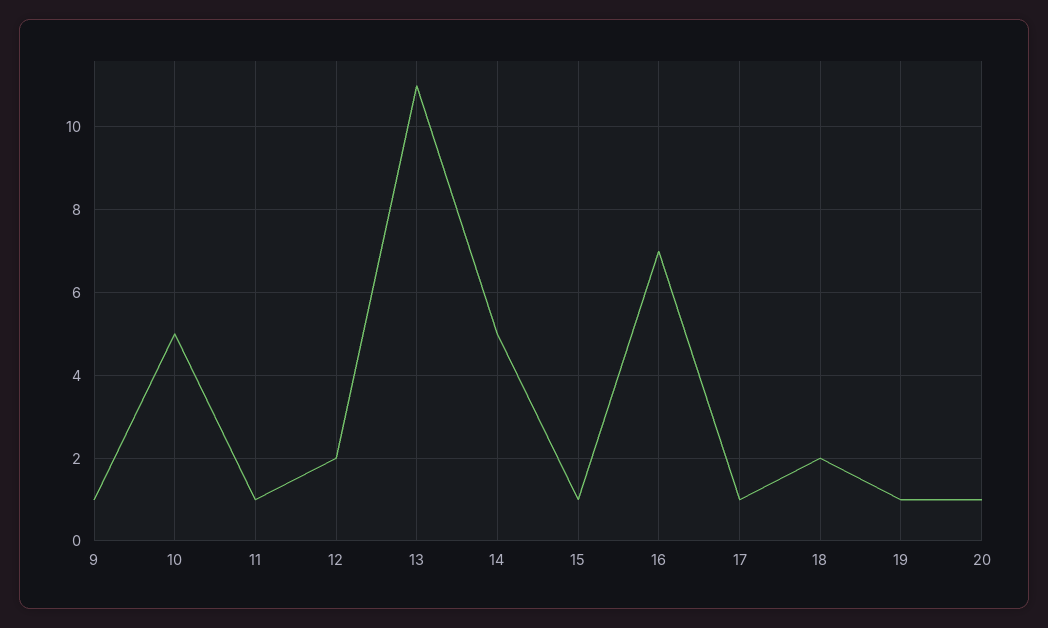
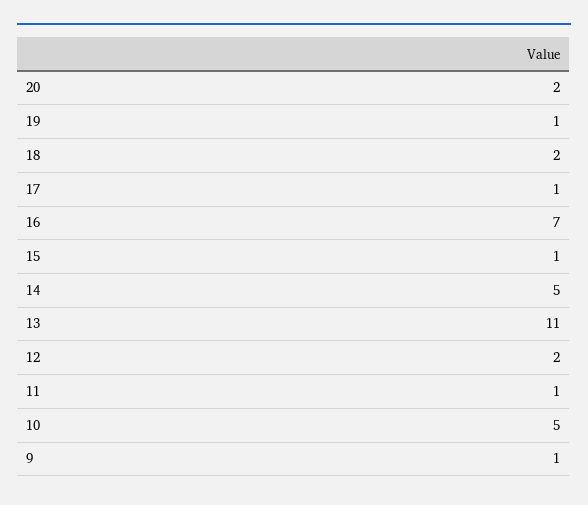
  {
    "9": 1,
    "10": 5,
    "11": 1,
    "12": 2,
    "13": 11,
    "14": 5,
    "15": 1,
    "16": 7,
    "17": 1,
    "18": 2,
    "19": 1,
-   "20": 1
+   "20": 2
  }

